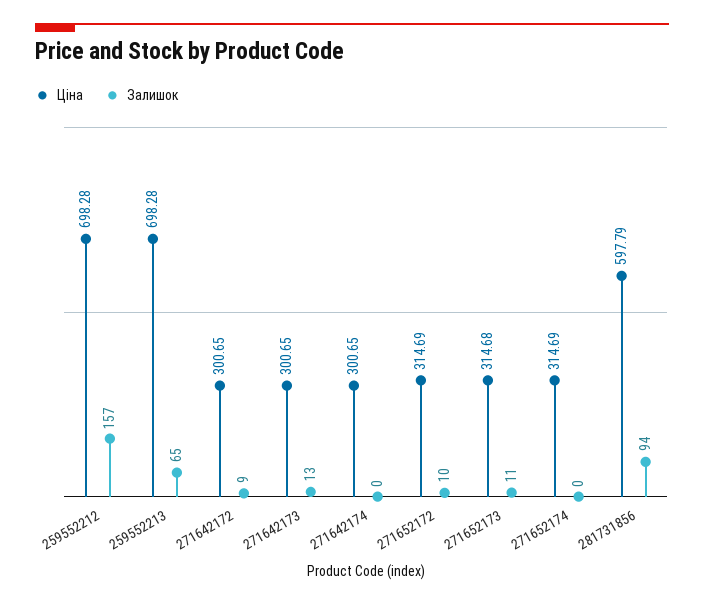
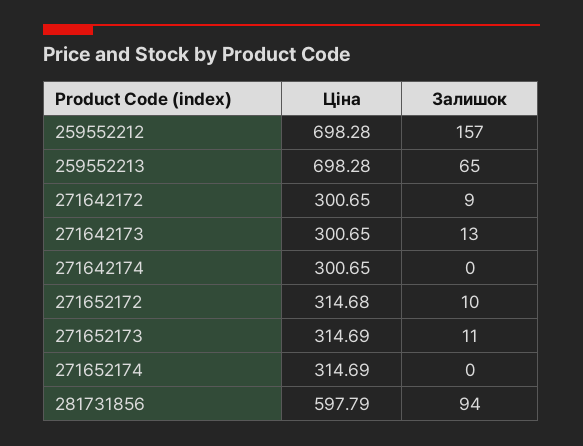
  {
    "Ціна": {
      "259552212": 698.28,
      "259552213": 698.28,
      "271642172": 300.65,
      "271642173": 300.65,
      "271642174": 300.65,
-     "271652172": 314.69,
+     "271652172": 314.68,
-     "271652173": 314.68,
+     "271652173": 314.69,
      "271652174": 314.69,
      "281731856": 597.79
    },
    "Залишок": {
      "259552212": 157,
      "259552213": 65,
      "271642172": 9,
      "271642173": 13,
      "271642174": 0,
      "271652172": 10,
      "271652173": 11,
      "271652174": 0,
      "281731856": 94
    }
  }

